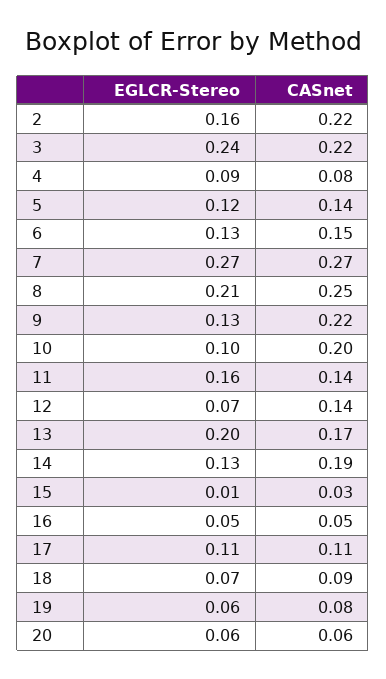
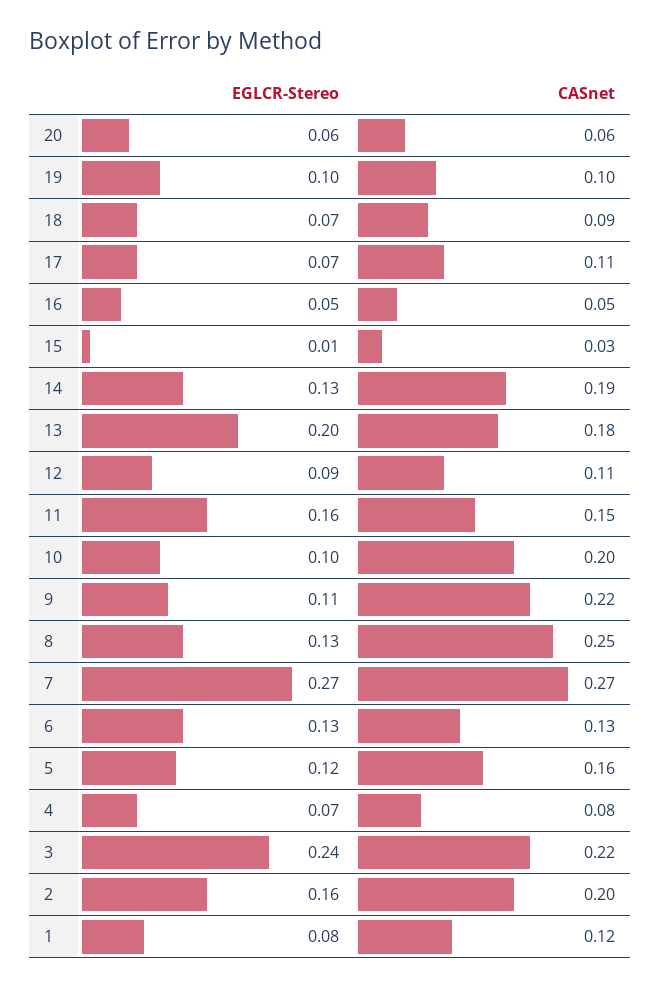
  {
    "EGLCR-Stereo": {
      "2": 0.16,
      "3": 0.24,
-     "4": 0.09,
+     "4": 0.07,
      "5": 0.12,
      "6": 0.13,
      "7": 0.27,
-     "8": 0.21,
+     "8": 0.13,
-     "9": 0.13,
+     "9": 0.11,
      "10": 0.1,
      "11": 0.16,
-     "12": 0.07,
+     "12": 0.09,
      "13": 0.2,
      "14": 0.13,
      "15": 0.01,
      "16": 0.05,
-     "17": 0.11,
+     "17": 0.07,
      "18": 0.07,
-     "19": 0.06,
+     "19": 0.1,
-     "20": 0.06
+     "20": 0.06,
+     "1": 0.08
    },
    "CASnet": {
-     "2": 0.22,
+     "2": 0.2,
      "3": 0.22,
      "4": 0.08,
-     "5": 0.14,
+     "5": 0.16,
-     "6": 0.15,
+     "6": 0.13,
      "7": 0.27,
      "8": 0.25,
      "9": 0.22,
      "10": 0.2,
-     "11": 0.14,
+     "11": 0.15,
-     "12": 0.14,
+     "12": 0.11,
-     "13": 0.17,
+     "13": 0.18,
      "14": 0.19,
      "15": 0.03,
      "16": 0.05,
      "17": 0.11,
      "18": 0.09,
-     "19": 0.08,
+     "19": 0.1,
-     "20": 0.06
+     "20": 0.06,
+     "1": 0.12
    }
  }

